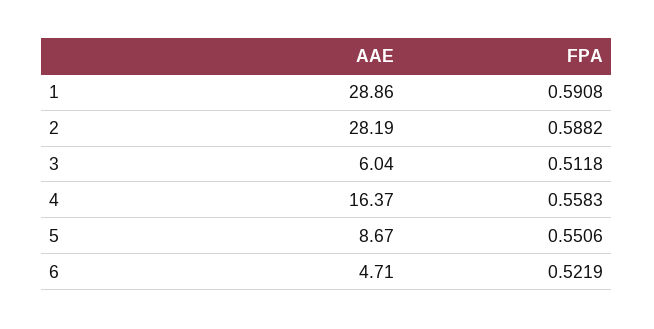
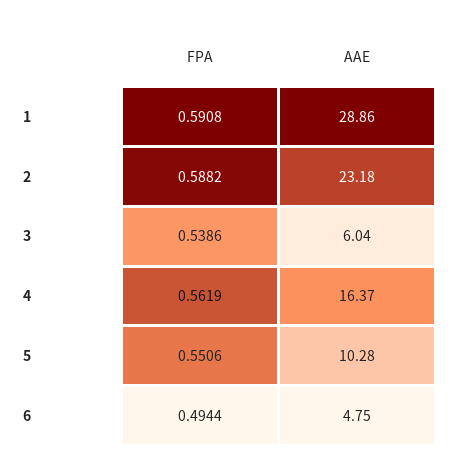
  {
    "AAE": {
      "1": 28.86,
-     "2": 28.19,
+     "2": 23.18,
      "3": 6.04,
      "4": 16.37,
-     "5": 8.67,
+     "5": 10.28,
-     "6": 4.71
+     "6": 4.75
    },
    "FPA": {
      "1": 0.5908,
      "2": 0.5882,
-     "3": 0.5118,
+     "3": 0.5386,
-     "4": 0.5583,
+     "4": 0.5619,
      "5": 0.5506,
-     "6": 0.5219
+     "6": 0.4944
    }
  }

